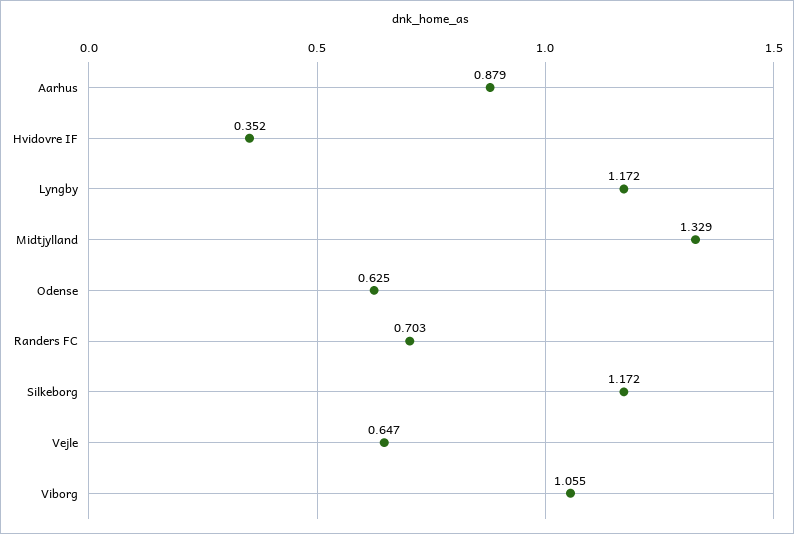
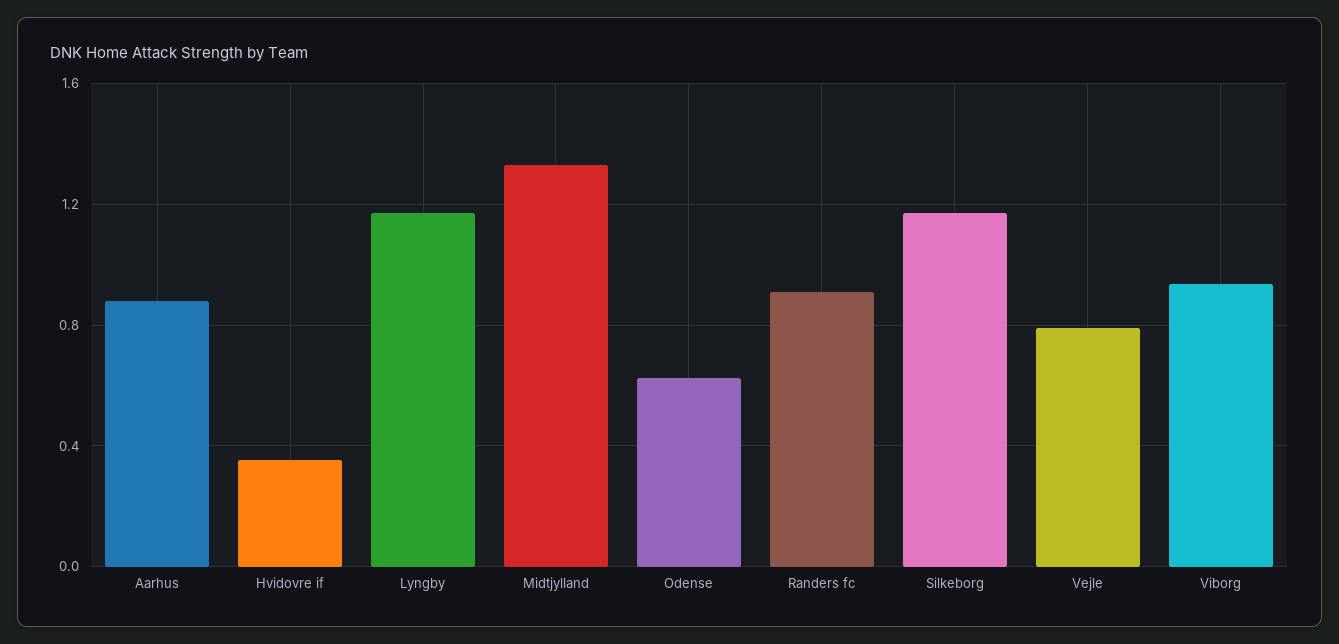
  {
    "Aarhus": 0.879,
    "Hvidovre IF": 0.352,
    "Lyngby": 1.172,
    "Midtjylland": 1.329,
    "Odense": 0.625,
-   "Randers FC": 0.703,
+   "Randers FC": 0.9,
    "Silkeborg": 1.172,
-   "Vejle": 0.647,
+   "Vejle": 0.8,
-   "Viborg": 1.055
+   "Viborg": 0.95
  }

